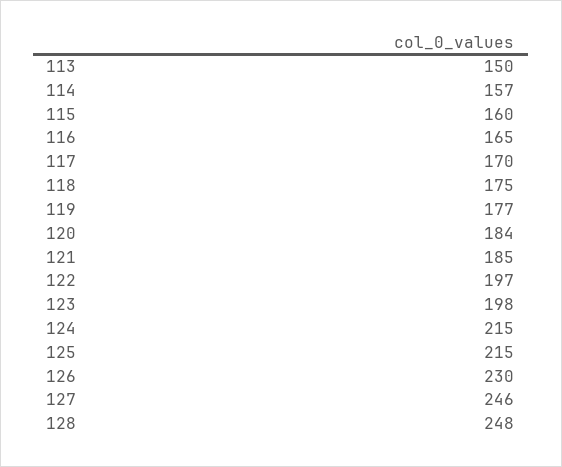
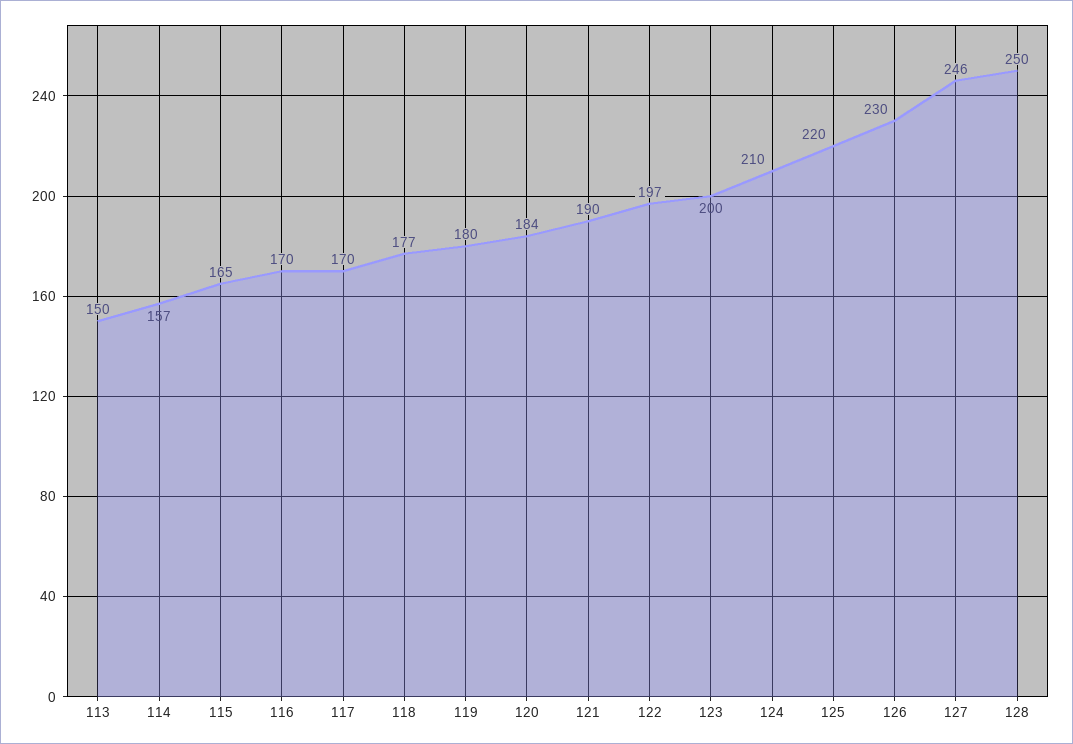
  {
    "113": 150,
    "114": 157,
-   "115": 160,
+   "115": 165,
-   "116": 165,
+   "116": 170,
    "117": 170,
-   "118": 175,
+   "118": 177,
-   "119": 177,
+   "119": 180,
    "120": 184,
-   "121": 185,
+   "121": 190,
    "122": 197,
-   "123": 198,
+   "123": 200,
-   "124": 215,
+   "124": 210,
-   "125": 215,
+   "125": 220,
    "126": 230,
    "127": 246,
-   "128": 248
+   "128": 250
  }

